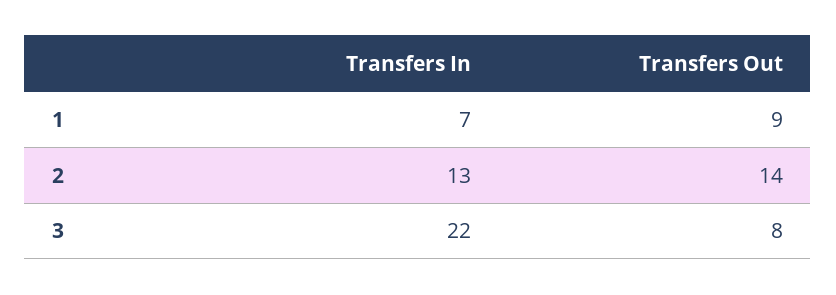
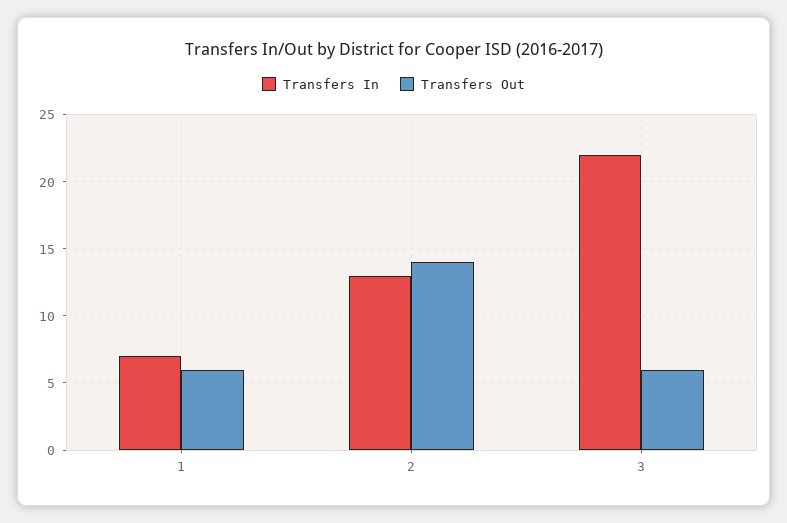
  {
    "Transfers In": {
      "1": 7,
      "2": 13,
      "3": 22
    },
    "Transfers Out": {
-     "1": 9,
+     "1": 6,
      "2": 14,
-     "3": 8
+     "3": 6
    }
  }

